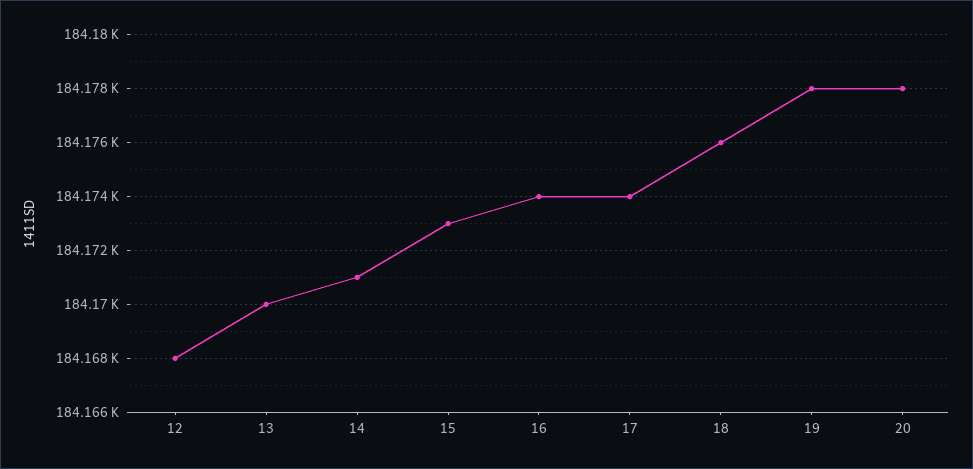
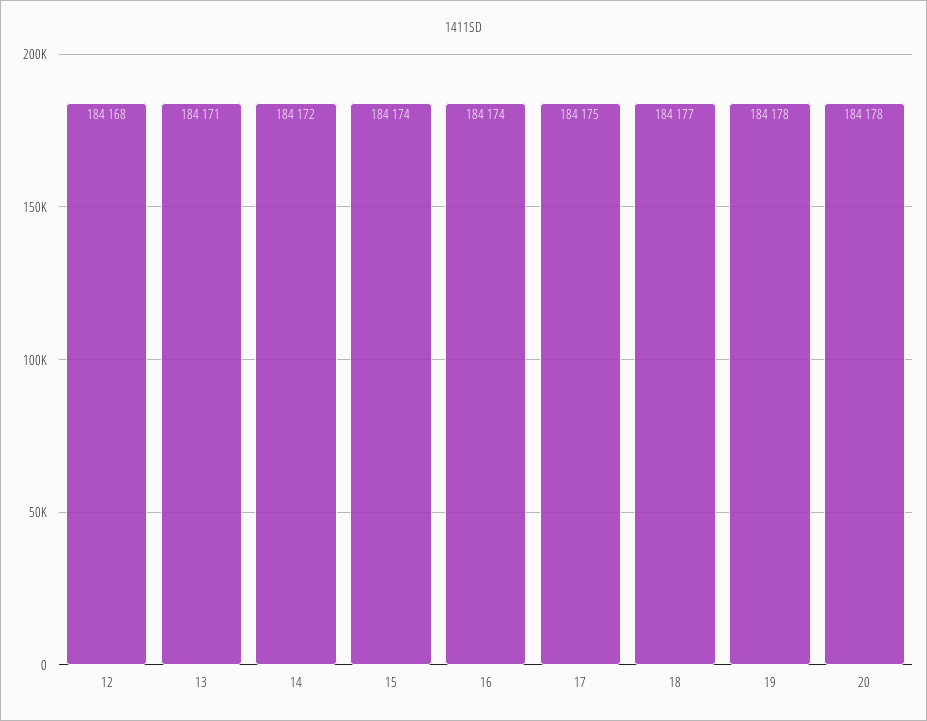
  {
    "12": 184168,
-   "13": 184170,
+   "13": 184171,
-   "14": 184171,
+   "14": 184172,
-   "15": 184173,
+   "15": 184174,
    "16": 184174,
-   "17": 184174,
+   "17": 184175,
-   "18": 184176,
+   "18": 184177,
    "19": 184178,
    "20": 184178
  }

